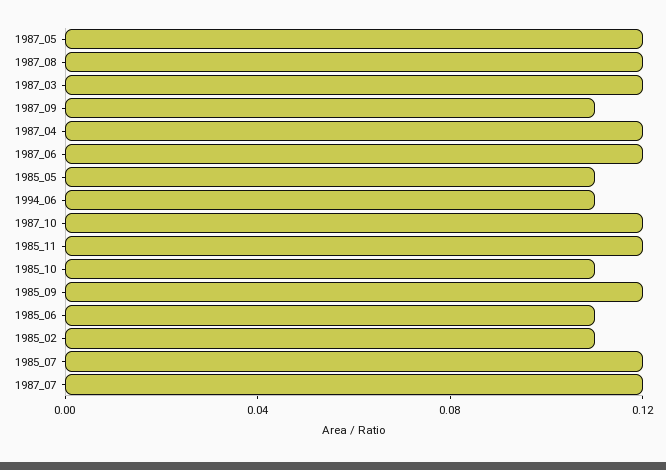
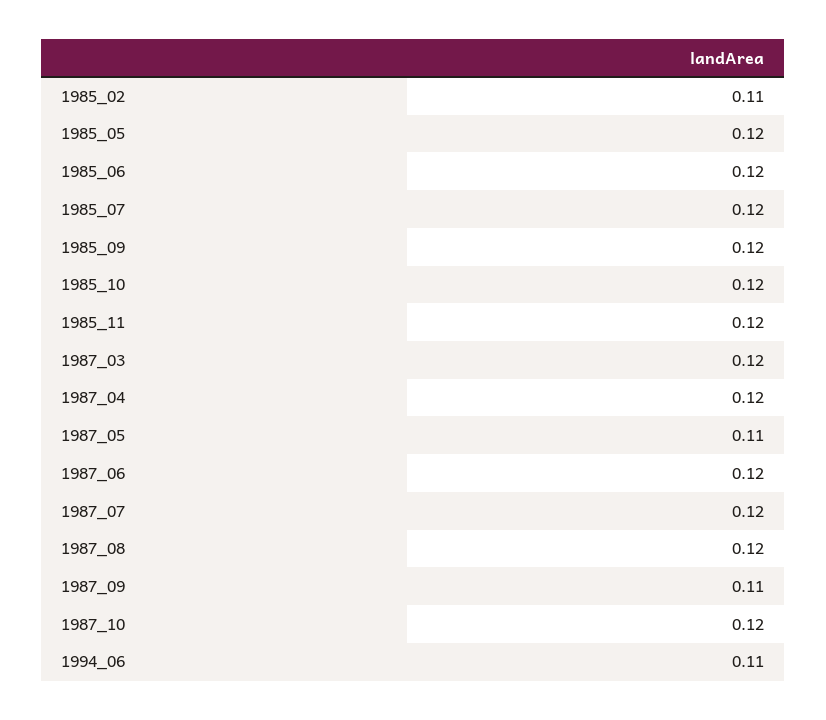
  {
-   "1987_05": 0.12,
+   "1987_05": 0.11,
    "1987_08": 0.12,
    "1987_03": 0.12,
    "1987_09": 0.11,
    "1987_04": 0.12,
    "1987_06": 0.12,
-   "1985_05": 0.11,
+   "1985_05": 0.12,
    "1994_06": 0.11,
    "1987_10": 0.12,
    "1985_11": 0.12,
-   "1985_10": 0.11,
+   "1985_10": 0.12,
    "1985_09": 0.12,
-   "1985_06": 0.11,
+   "1985_06": 0.12,
    "1985_02": 0.11,
    "1985_07": 0.12,
    "1987_07": 0.12
  }

